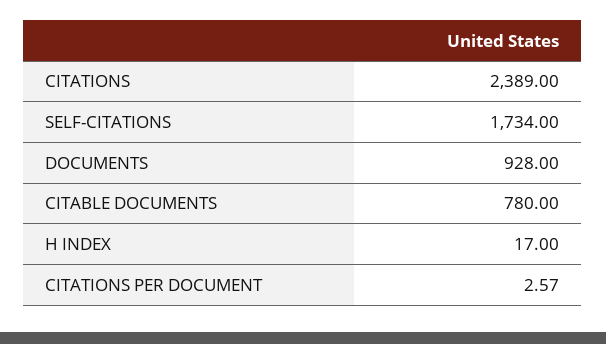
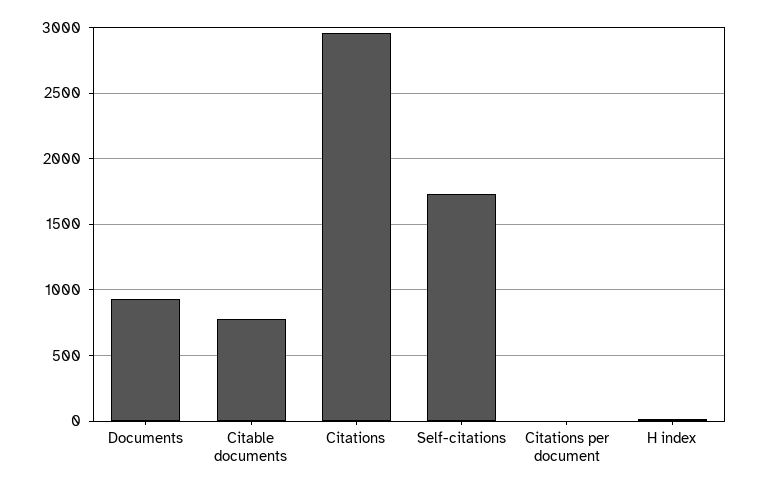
  {
-   "CITATIONS": 2389,
+   "CITATIONS": 2950,
    "SELF-CITATIONS": 1734,
    "DOCUMENTS": 928,
    "CITABLE DOCUMENTS": 780,
    "H INDEX": 17,
    "CITATIONS PER DOCUMENT": 2.57
  }

